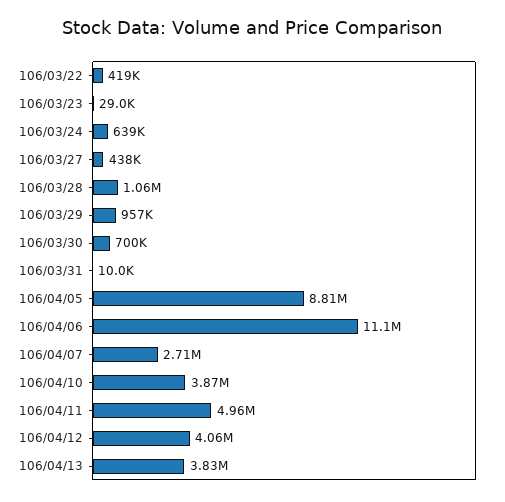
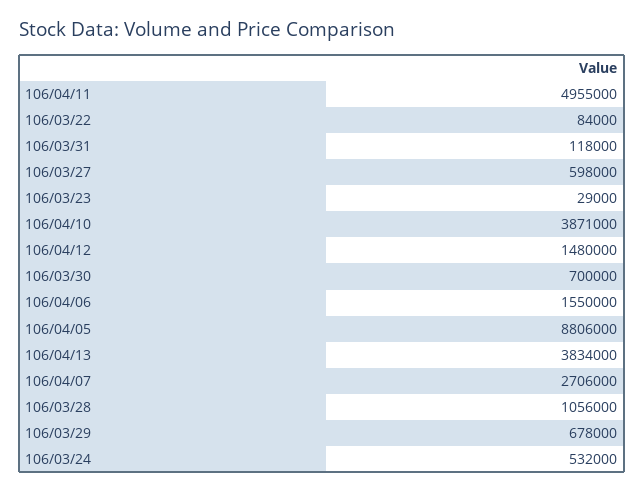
  {
-   "106/03/22": 419000,
+   "106/03/22": 84000,
    "106/03/23": 29000,
-   "106/03/24": 639000,
+   "106/03/24": 532000,
-   "106/03/27": 438000,
+   "106/03/27": 598000,
    "106/03/28": 1056000,
-   "106/03/29": 957000,
+   "106/03/29": 678000,
    "106/03/30": 700000,
-   "106/03/31": 10000,
+   "106/03/31": 118000,
    "106/04/05": 8806000,
-   "106/04/06": 11100000,
+   "106/04/06": 1550000,
    "106/04/07": 2706000,
    "106/04/10": 3871000,
    "106/04/11": 4955000,
-   "106/04/12": 4060000,
+   "106/04/12": 1480000,
    "106/04/13": 3834000
  }

